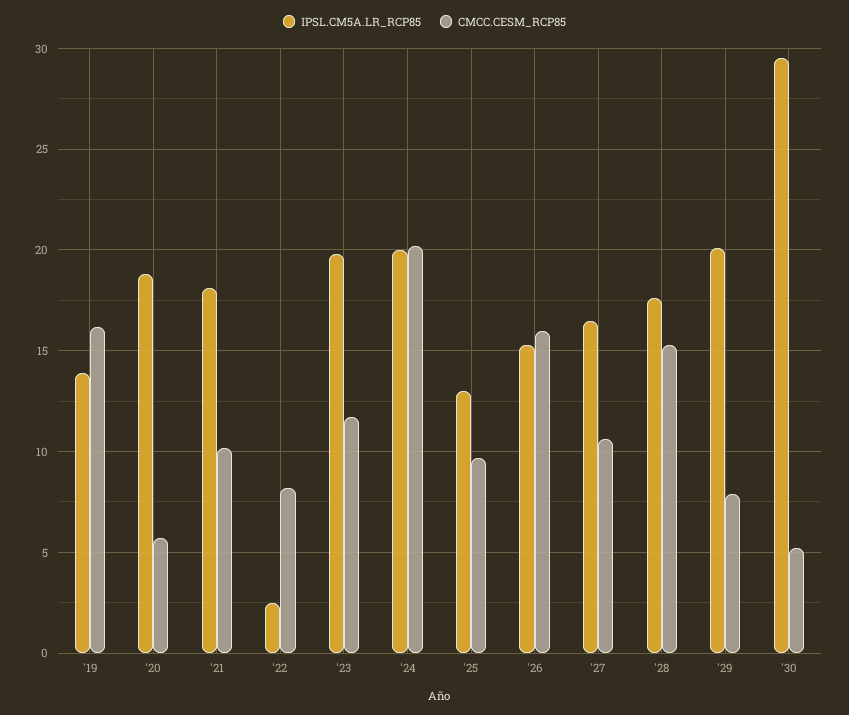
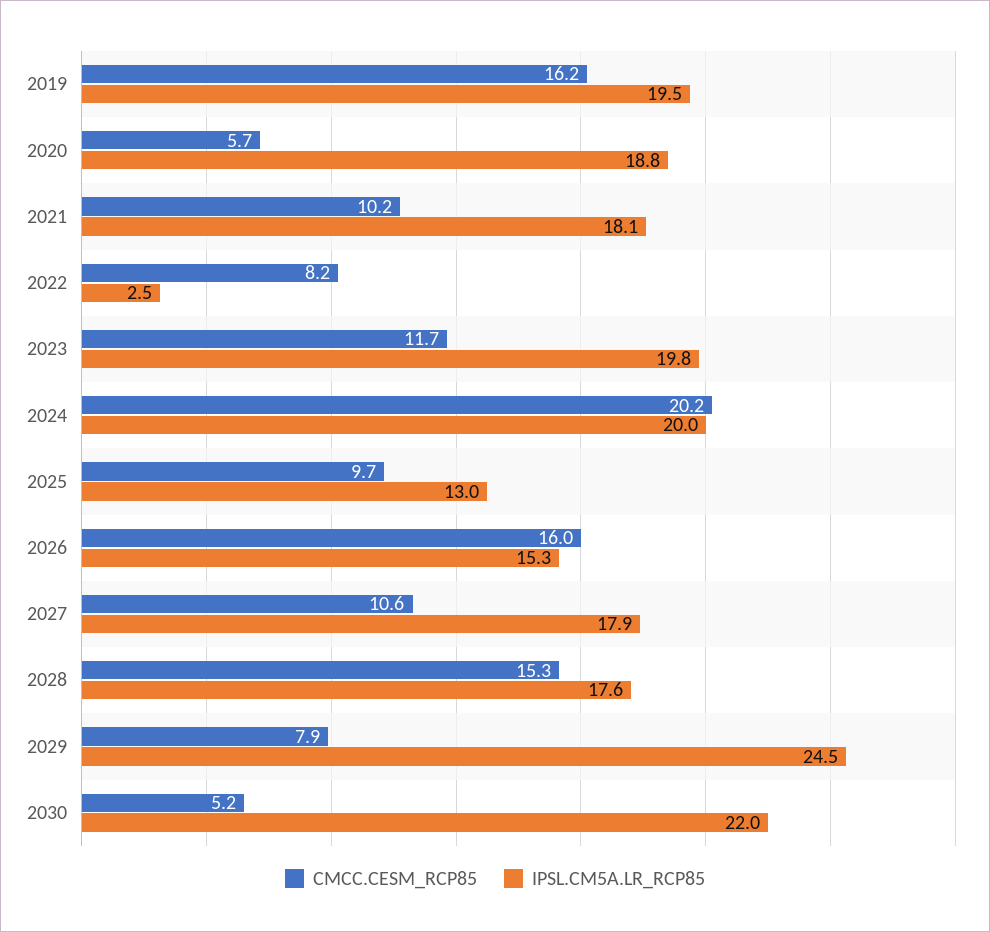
  {
    "IPSL.CM5A.LR_RCP85": {
-     "'19": 14,
+     "'19": 19.5,
      "'20": 18.8,
      "'21": 18.1,
      "'22": 2.5,
      "'23": 19.8,
      "'24": 20,
      "'25": 13,
      "'26": 15.3,
-     "'27": 16.5,
+     "'27": 17.9,
      "'28": 17.6,
-     "'29": 20,
+     "'29": 24.5,
-     "'30": 29.5
+     "'30": 22
    },
    "CMCC.CESM_RCP85": {
      "'19": 16.2,
      "'20": 5.7,
      "'21": 10.2,
      "'22": 8.2,
      "'23": 11.7,
      "'24": 20.2,
      "'25": 9.7,
      "'26": 16,
      "'27": 10.6,
      "'28": 15.3,
      "'29": 7.9,
      "'30": 5.2
    }
  }

